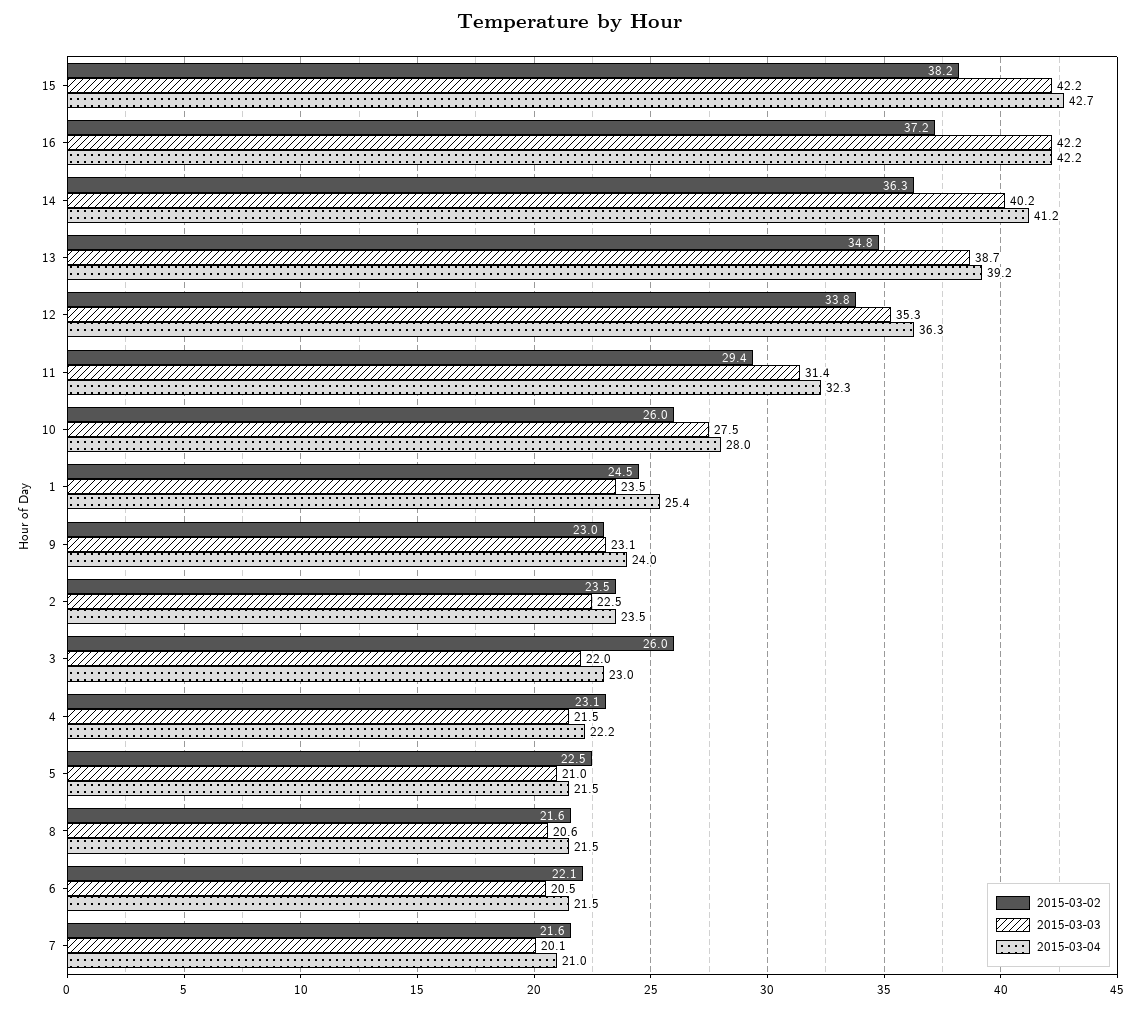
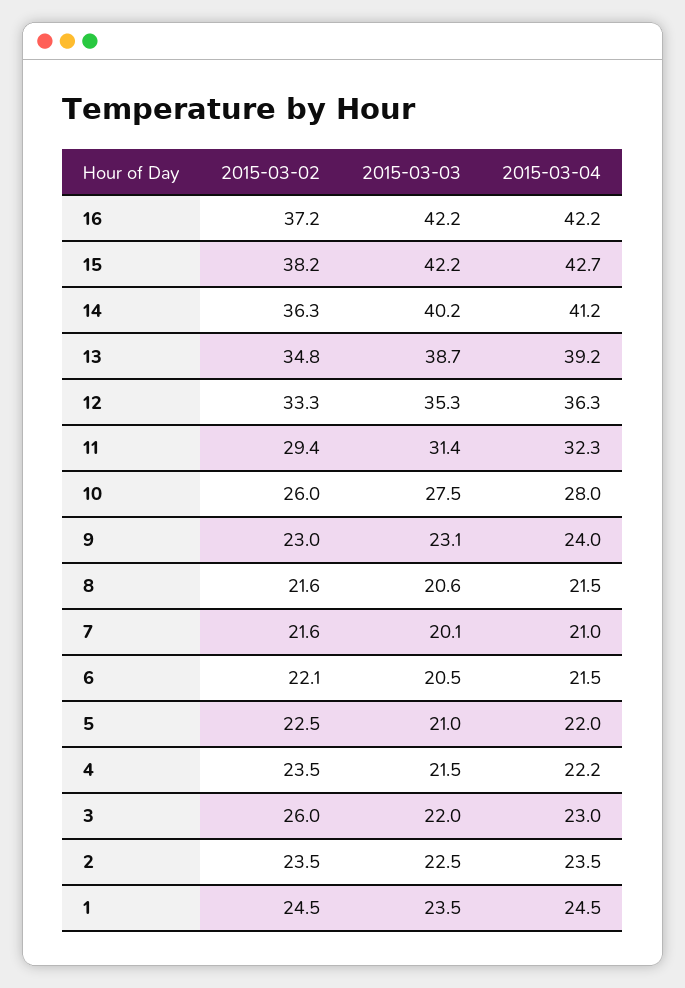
  {
    "2015-03-02": {
      "15": 38.2,
      "16": 37.2,
      "14": 36.3,
      "13": 34.8,
-     "12": 33.8,
+     "12": 33.3,
      "11": 29.4,
      "10": 26,
      "1": 24.5,
      "9": 23,
      "2": 23.5,
      "3": 26,
-     "4": 23.1,
+     "4": 23.5,
      "5": 22.5,
      "8": 21.6,
      "6": 22.1,
      "7": 21.6
    },
    "2015-03-03": {
      "15": 42.2,
      "16": 42.2,
      "14": 40.2,
      "13": 38.7,
      "12": 35.3,
      "11": 31.4,
      "10": 27.5,
      "1": 23.5,
      "9": 23.1,
      "2": 22.5,
      "3": 22,
      "4": 21.5,
      "5": 21,
      "8": 20.6,
      "6": 20.5,
      "7": 20.1
    },
    "2015-03-04": {
      "15": 42.7,
      "16": 42.2,
      "14": 41.2,
      "13": 39.2,
      "12": 36.3,
      "11": 32.3,
      "10": 28,
-     "1": 25.4,
+     "1": 24.5,
      "9": 24,
      "2": 23.5,
      "3": 23,
      "4": 22.2,
-     "5": 21.5,
+     "5": 22,
      "8": 21.5,
      "6": 21.5,
      "7": 21
    }
  }

